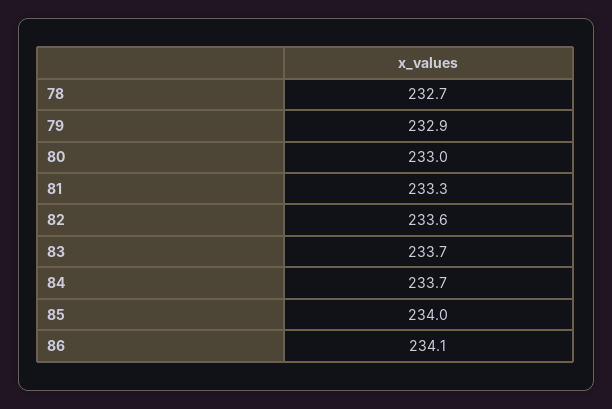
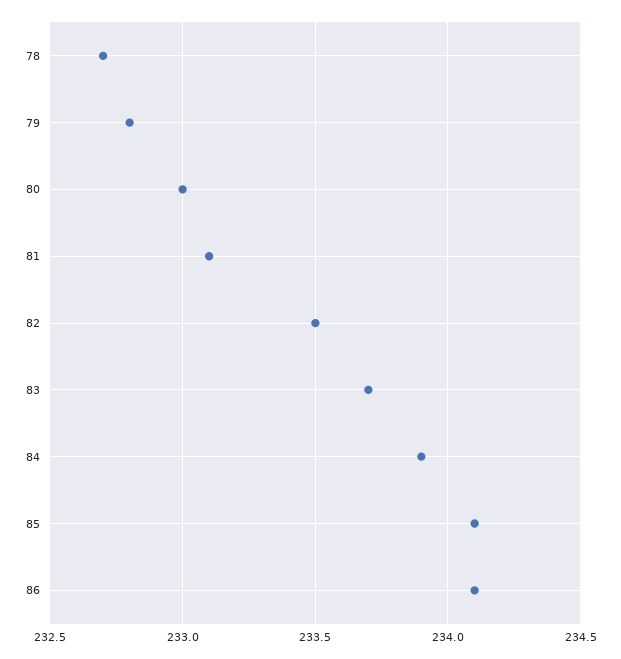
  {
    "78": 232.7,
-   "79": 232.9,
+   "79": 232.8,
    "80": 233,
-   "81": 233.3,
+   "81": 233.1,
-   "82": 233.6,
+   "82": 233.5,
    "83": 233.7,
-   "84": 233.7,
+   "84": 233.9,
-   "85": 234,
+   "85": 234.1,
    "86": 234.1
  }

